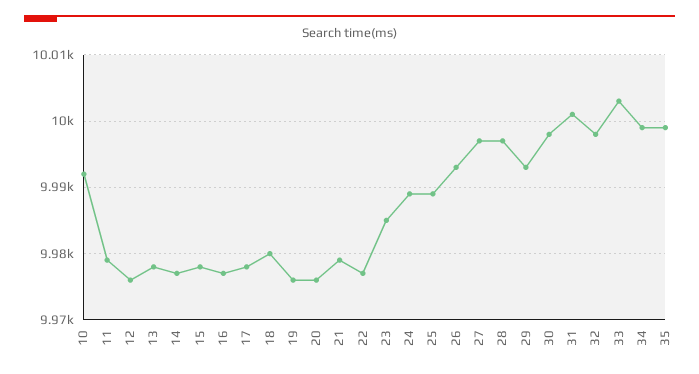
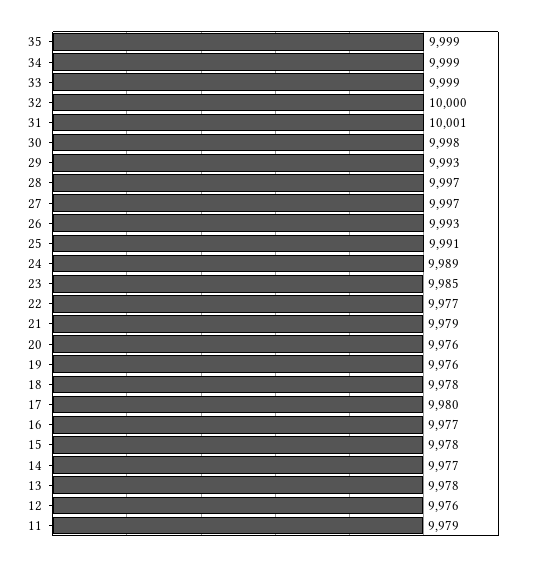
  {
-   "10": 9992,
    "11": 9979,
    "12": 9976,
    "13": 9978,
    "14": 9977,
    "15": 9978,
    "16": 9977,
-   "17": 9978,
+   "17": 9980,
-   "18": 9980,
+   "18": 9978,
    "19": 9976,
    "20": 9976,
    "21": 9979,
    "22": 9977,
    "23": 9985,
    "24": 9989,
-   "25": 9989,
+   "25": 9991,
    "26": 9993,
    "27": 9997,
    "28": 9997,
    "29": 9993,
    "30": 9998,
    "31": 10001,
-   "32": 9998,
+   "32": 10000,
-   "33": 10003,
+   "33": 9999,
    "34": 9999,
    "35": 9999
  }

